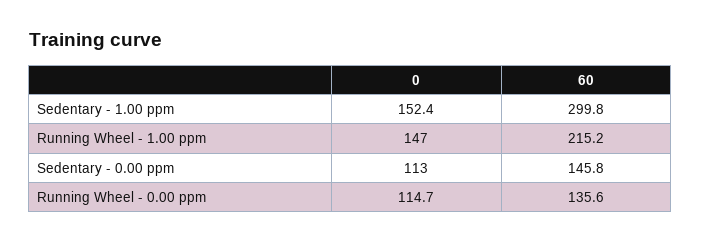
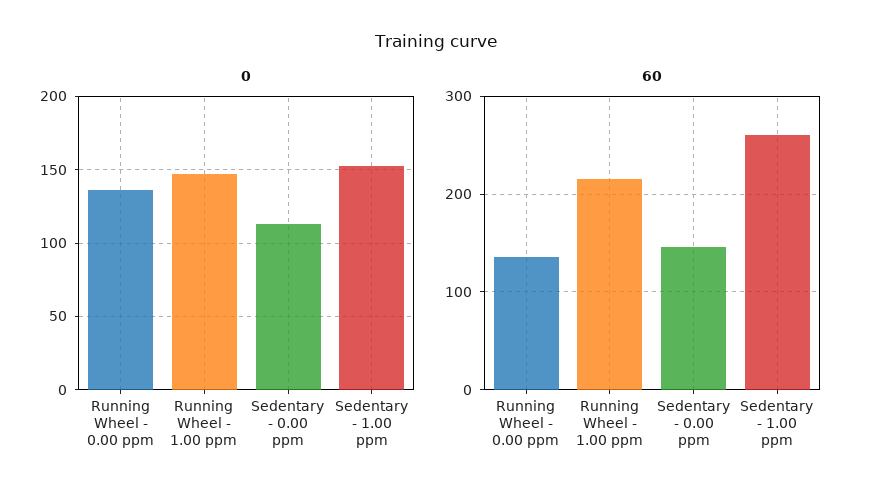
  {
    "0": {
      "Sedentary - 1.00 ppm": 152.4,
      "Running Wheel - 1.00 ppm": 147,
      "Sedentary - 0.00 ppm": 113,
-     "Running Wheel - 0.00 ppm": 114.7
+     "Running Wheel - 0.00 ppm": 135
    },
    "60": {
-     "Sedentary - 1.00 ppm": 299.8,
+     "Sedentary - 1.00 ppm": 260,
      "Running Wheel - 1.00 ppm": 215.2,
      "Sedentary - 0.00 ppm": 145.8,
      "Running Wheel - 0.00 ppm": 135.6
    }
  }

